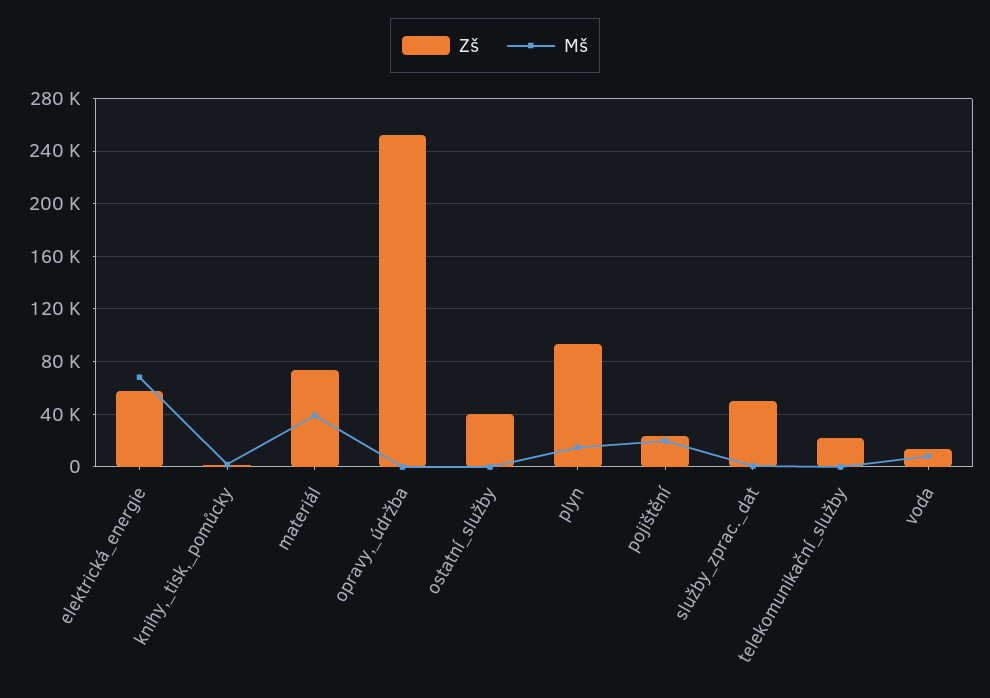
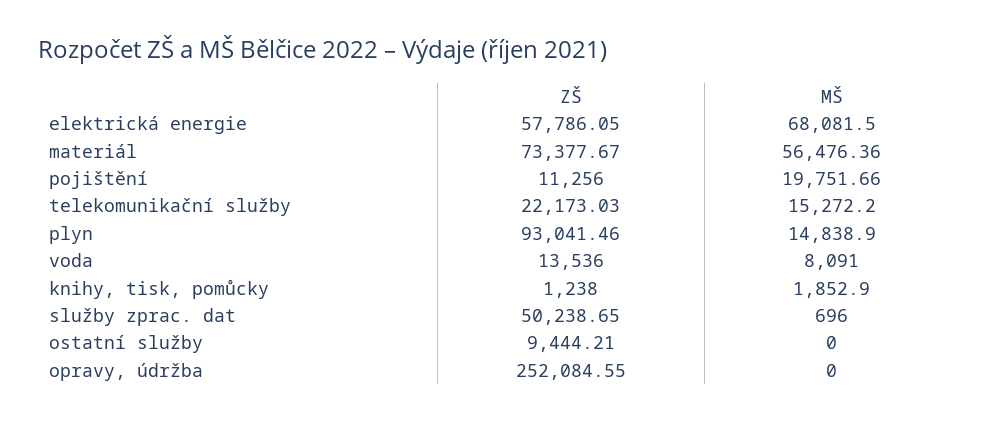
  {
    "Zš": {
      "elektrická_energie": 57786.05,
      "knihy,_tisk,_pomůcky": 1238,
      "materiál": 73377.67,
      "opravy,_údržba": 252084.55,
-     "ostatní_služby": 40000,
+     "ostatní_služby": 9444.21,
      "plyn": 93041.46,
-     "pojištění": 25000,
+     "pojištění": 11256,
      "služby_zprac._dat": 50238.65,
      "telekomunikační_služby": 22173.03,
      "voda": 13536
    },
    "Mš": {
      "elektrická_energie": 68081.5,
      "knihy,_tisk,_pomůcky": 1852.9,
-     "materiál": 40000,
+     "materiál": 56476.36,
      "opravy,_údržba": 0,
      "ostatní_služby": 0,
      "plyn": 14838.9,
      "pojištění": 19751.66,
      "služby_zprac._dat": 696,
-     "telekomunikační_služby": 0,
+     "telekomunikační_služby": 15272.2,
      "voda": 8091
    }
  }

